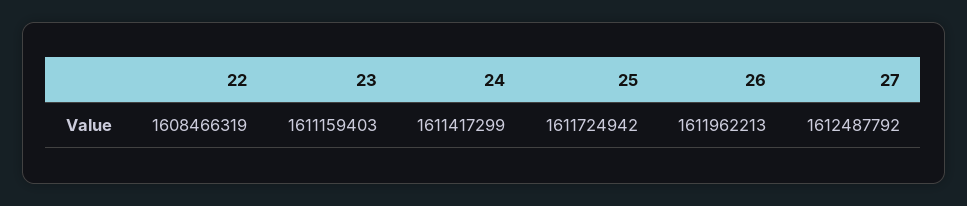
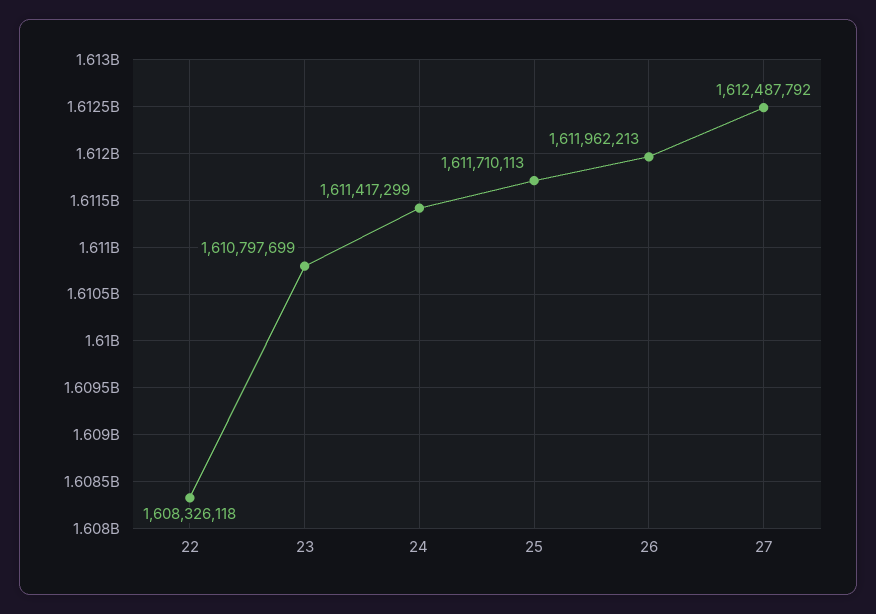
  {
-   "22": 1608466319,
+   "22": 1608326118,
-   "23": 1611159403,
+   "23": 1610797699,
    "24": 1611417299,
-   "25": 1611724942,
+   "25": 1611710113,
    "26": 1611962213,
    "27": 1612487792
  }

